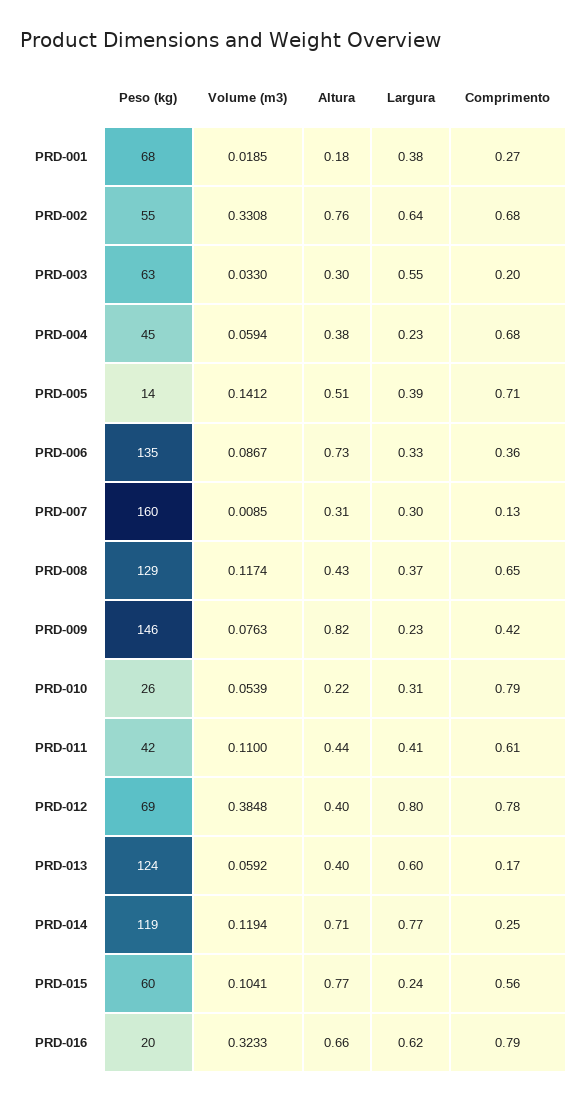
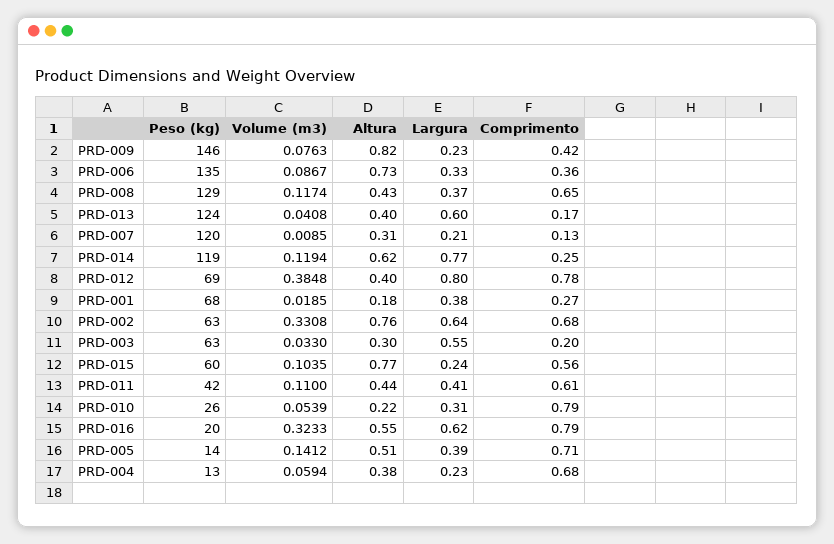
  {
    "Peso (kg)": {
      "PRD-001": 68,
-     "PRD-002": 55,
+     "PRD-002": 63,
      "PRD-003": 63,
-     "PRD-004": 45,
+     "PRD-004": 13,
      "PRD-005": 14,
      "PRD-006": 135,
-     "PRD-007": 160,
+     "PRD-007": 120,
      "PRD-008": 129,
      "PRD-009": 146,
      "PRD-010": 26,
      "PRD-011": 42,
      "PRD-012": 69,
      "PRD-013": 124,
      "PRD-014": 119,
      "PRD-015": 60,
      "PRD-016": 20
    },
    "Volume (m3)": {
      "PRD-001": 0.0185,
      "PRD-002": 0.3308,
      "PRD-003": 0.033,
      "PRD-004": 0.0594,
      "PRD-005": 0.1412,
      "PRD-006": 0.0867,
      "PRD-007": 0.0085,
      "PRD-008": 0.1174,
      "PRD-009": 0.0763,
      "PRD-010": 0.0539,
      "PRD-011": 0.11,
      "PRD-012": 0.3848,
-     "PRD-013": 0.0592,
+     "PRD-013": 0.0408,
      "PRD-014": 0.1194,
-     "PRD-015": 0.1041,
+     "PRD-015": 0.1035,
      "PRD-016": 0.3233
    },
    "Altura": {
      "PRD-001": 0.18,
      "PRD-002": 0.76,
      "PRD-003": 0.3,
      "PRD-004": 0.38,
      "PRD-005": 0.51,
      "PRD-006": 0.73,
      "PRD-007": 0.31,
      "PRD-008": 0.43,
      "PRD-009": 0.82,
      "PRD-010": 0.22,
      "PRD-011": 0.44,
      "PRD-012": 0.4,
      "PRD-013": 0.4,
-     "PRD-014": 0.71,
+     "PRD-014": 0.62,
      "PRD-015": 0.77,
-     "PRD-016": 0.66
+     "PRD-016": 0.55
    },
    "Largura": {
      "PRD-001": 0.38,
      "PRD-002": 0.64,
      "PRD-003": 0.55,
      "PRD-004": 0.23,
      "PRD-005": 0.39,
      "PRD-006": 0.33,
-     "PRD-007": 0.3,
+     "PRD-007": 0.21,
      "PRD-008": 0.37,
      "PRD-009": 0.23,
      "PRD-010": 0.31,
      "PRD-011": 0.41,
      "PRD-012": 0.8,
      "PRD-013": 0.6,
      "PRD-014": 0.77,
      "PRD-015": 0.24,
      "PRD-016": 0.62
    },
    "Comprimento": {
      "PRD-001": 0.27,
      "PRD-002": 0.68,
      "PRD-003": 0.2,
      "PRD-004": 0.68,
      "PRD-005": 0.71,
      "PRD-006": 0.36,
      "PRD-007": 0.13,
      "PRD-008": 0.65,
      "PRD-009": 0.42,
      "PRD-010": 0.79,
      "PRD-011": 0.61,
      "PRD-012": 0.78,
      "PRD-013": 0.17,
      "PRD-014": 0.25,
      "PRD-015": 0.56,
      "PRD-016": 0.79
    }
  }

